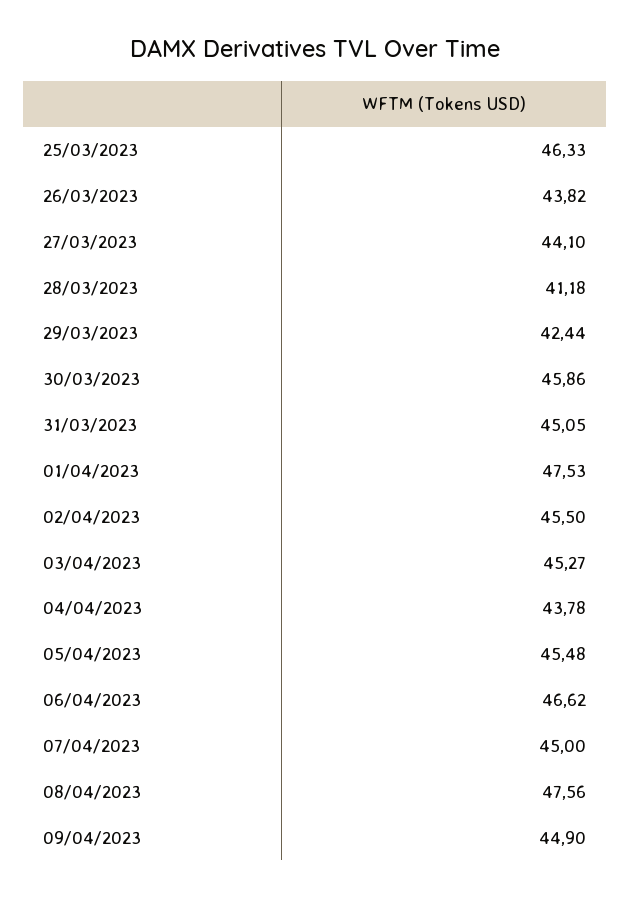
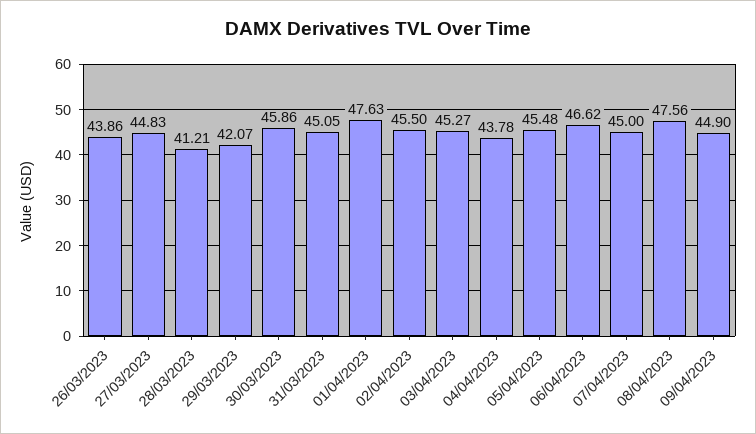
  {
-   "25/03/2023": 46.33,
-   "26/03/2023": 43.82,
+   "26/03/2023": 43.86,
-   "27/03/2023": 44.1,
+   "27/03/2023": 44.83,
-   "28/03/2023": 41.18,
+   "28/03/2023": 41.21,
-   "29/03/2023": 42.44,
+   "29/03/2023": 42.07,
    "30/03/2023": 45.86,
    "31/03/2023": 45.05,
-   "01/04/2023": 47.53,
+   "01/04/2023": 47.63,
    "02/04/2023": 45.5,
    "03/04/2023": 45.27,
    "04/04/2023": 43.78,
    "05/04/2023": 45.48,
    "06/04/2023": 46.62,
    "07/04/2023": 45,
    "08/04/2023": 47.56,
    "09/04/2023": 44.9
  }

